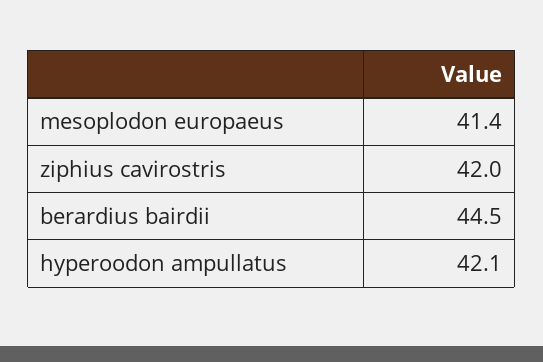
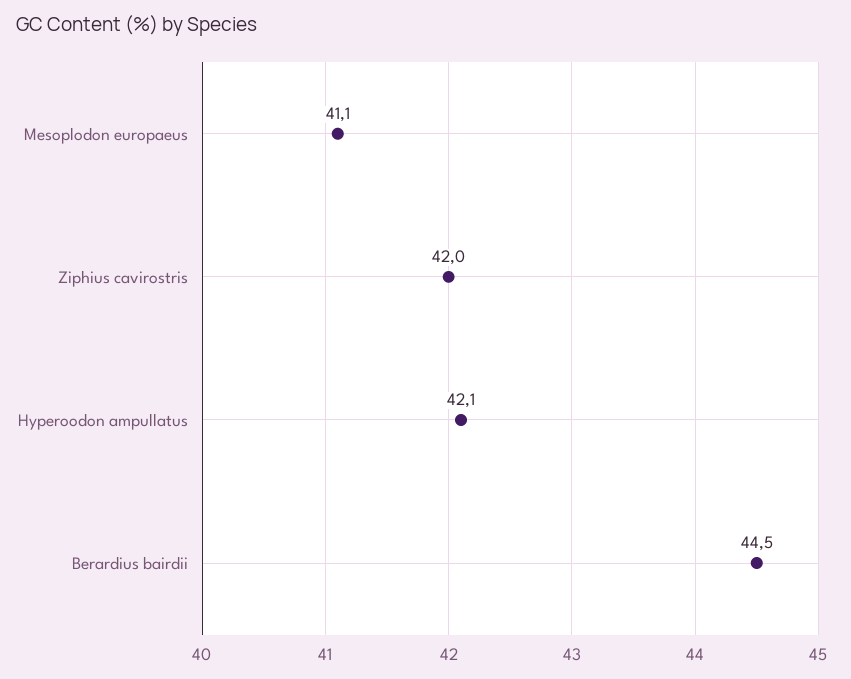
  {
-   "mesoplodon europaeus": 41.4,
+   "mesoplodon europaeus": 41.1,
    "ziphius cavirostris": 42,
    "berardius bairdii": 44.5,
    "hyperoodon ampullatus": 42.1
  }

